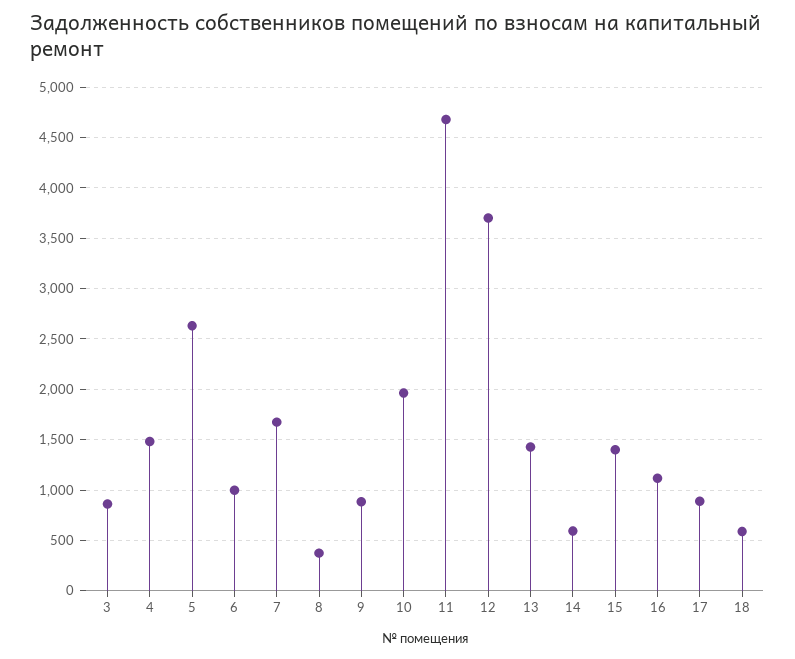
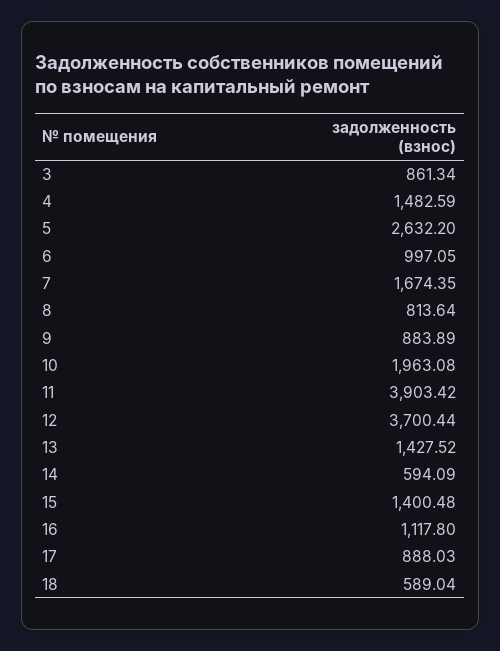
  {
    "3": 861.34,
    "4": 1482.59,
    "5": 2632.2,
    "6": 997.05,
    "7": 1674.35,
-   "8": 400,
+   "8": 813.64,
    "9": 883.89,
    "10": 1963.08,
-   "11": 4700,
+   "11": 3903.42,
    "12": 3700.44,
    "13": 1427.52,
    "14": 594.09,
    "15": 1400.48,
    "16": 1117.8,
    "17": 888.03,
    "18": 589.04
  }

